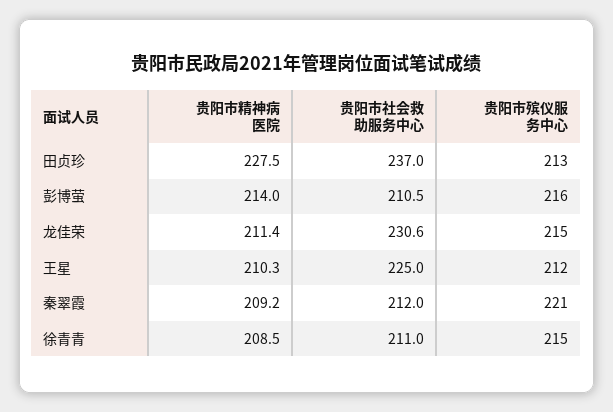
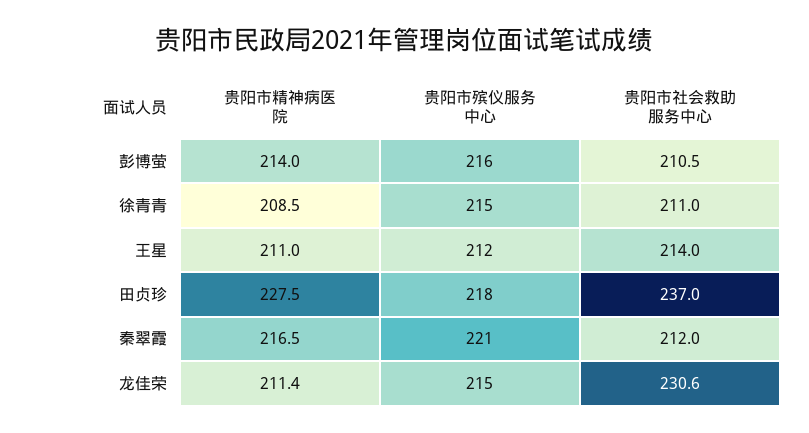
  {
    "贵阳市精神病医院": {
      "田贞珍": 227.5,
      "彭博萤": 214,
      "龙佳荣": 211.4,
-     "王星": 210.3,
+     "王星": 211,
-     "秦翠霞": 209.2,
+     "秦翠霞": 216.5,
      "徐青青": 208.5
    },
    "贵阳市社会救助服务中心": {
      "田贞珍": 237,
      "彭博萤": 210.5,
      "龙佳荣": 230.6,
-     "王星": 225,
+     "王星": 214,
      "秦翠霞": 212,
      "徐青青": 211
    },
    "贵阳市殡仪服务中心": {
-     "田贞珍": 213,
+     "田贞珍": 218,
      "彭博萤": 216,
      "龙佳荣": 215,
      "王星": 212,
      "秦翠霞": 221,
      "徐青青": 215
    }
  }

